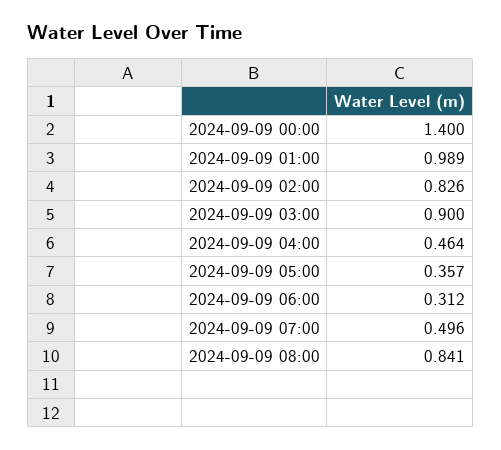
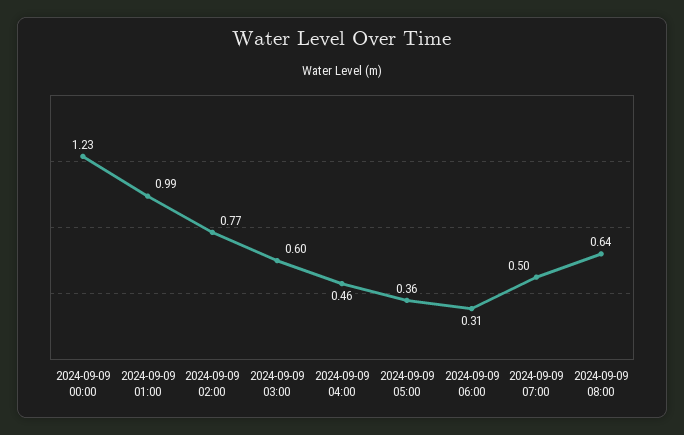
  {
-   "2024-09-09 00:00": 1.4,
+   "2024-09-09 00:00": 1.23,
    "2024-09-09 01:00": 0.989,
-   "2024-09-09 02:00": 0.826,
+   "2024-09-09 02:00": 0.77,
-   "2024-09-09 03:00": 0.9,
+   "2024-09-09 03:00": 0.6,
    "2024-09-09 04:00": 0.464,
    "2024-09-09 05:00": 0.357,
    "2024-09-09 06:00": 0.312,
    "2024-09-09 07:00": 0.496,
-   "2024-09-09 08:00": 0.841
+   "2024-09-09 08:00": 0.64
  }

